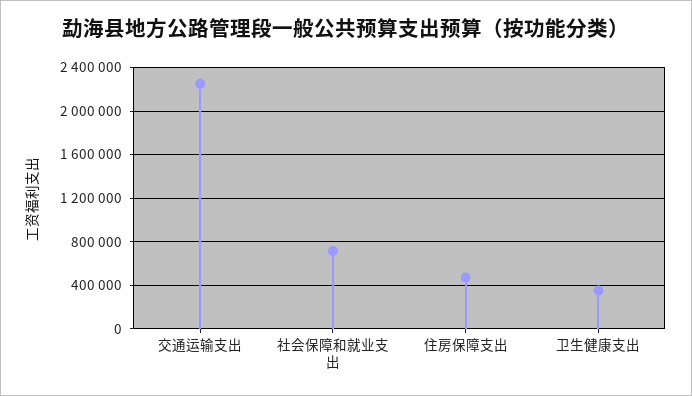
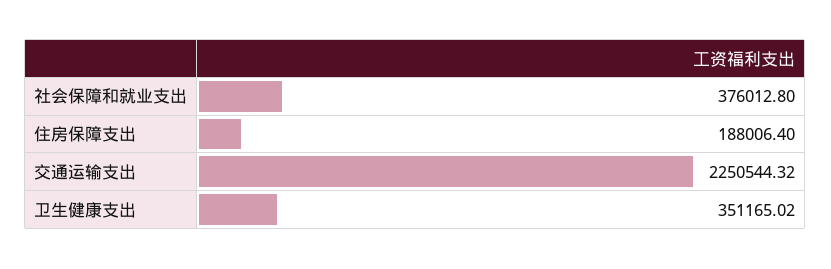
  {
    "交通运输支出": 2250544.32,
-   "社会保障和就业支出": 700000,
+   "社会保障和就业支出": 376012.8,
-   "住房保障支出": 500000,
+   "住房保障支出": 188006.4,
    "卫生健康支出": 351165.02
  }

